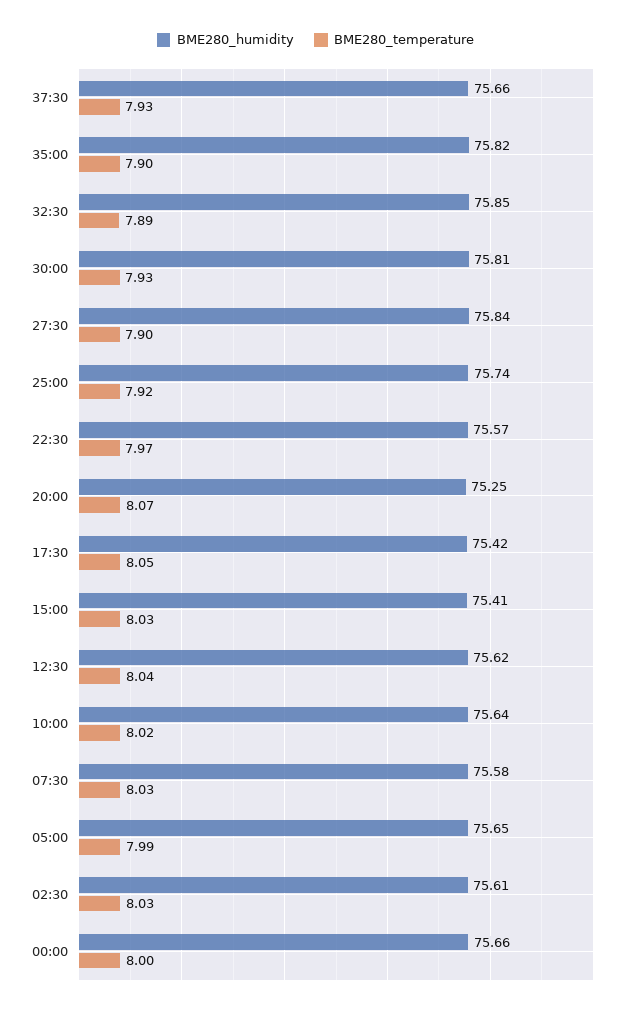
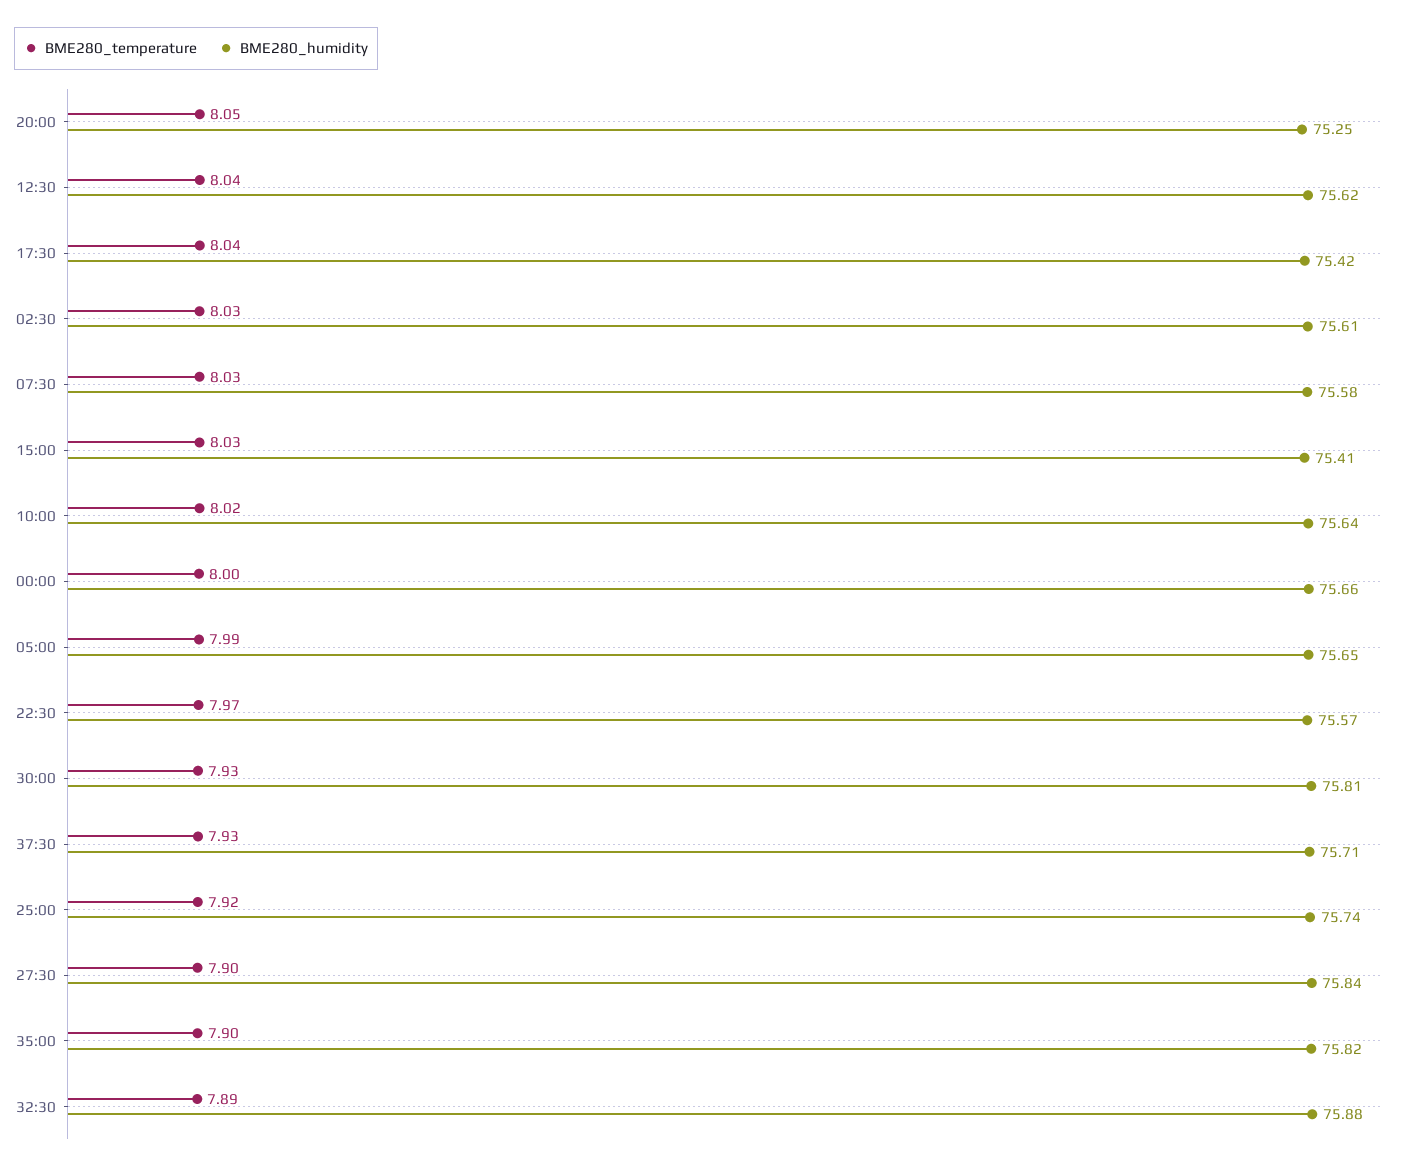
  {
    "BME280_humidity": {
-     "37:30": 75.66,
+     "37:30": 75.71,
      "35:00": 75.82,
-     "32:30": 75.85,
+     "32:30": 75.88,
      "30:00": 75.81,
      "27:30": 75.84,
      "25:00": 75.74,
      "22:30": 75.57,
      "20:00": 75.25,
      "17:30": 75.42,
      "15:00": 75.41,
      "12:30": 75.62,
      "10:00": 75.64,
      "07:30": 75.58,
      "05:00": 75.65,
      "02:30": 75.61,
      "00:00": 75.66
    },
    "BME280_temperature": {
      "37:30": 7.93,
      "35:00": 7.9,
      "32:30": 7.89,
      "30:00": 7.93,
      "27:30": 7.9,
      "25:00": 7.92,
      "22:30": 7.97,
-     "20:00": 8.07,
+     "20:00": 8.05,
-     "17:30": 8.05,
+     "17:30": 8.04,
      "15:00": 8.03,
      "12:30": 8.04,
      "10:00": 8.02,
      "07:30": 8.03,
      "05:00": 7.99,
      "02:30": 8.03,
      "00:00": 8
    }
  }

